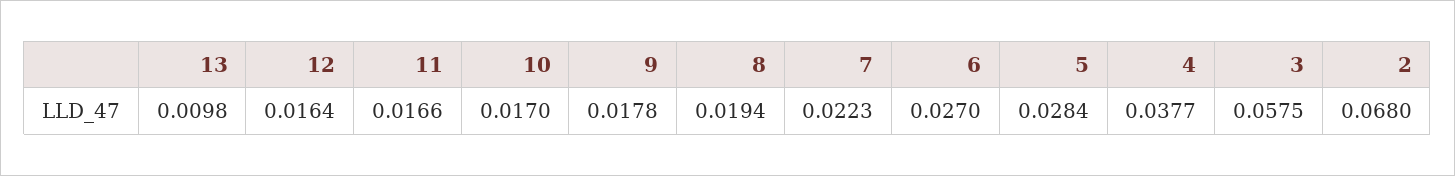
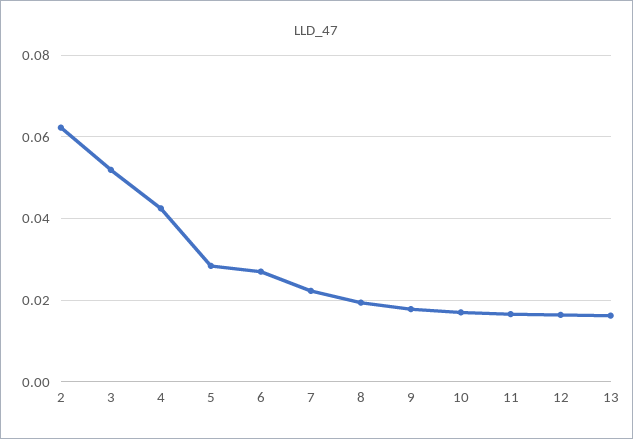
  {
-   "13": 0.0098,
+   "13": 0.016,
    "12": 0.0164,
    "11": 0.0166,
    "10": 0.017,
    "9": 0.0178,
    "8": 0.0194,
    "7": 0.0223,
    "6": 0.027,
    "5": 0.0284,
-   "4": 0.0377,
+   "4": 0.042,
-   "3": 0.0575,
+   "3": 0.052,
-   "2": 0.068
+   "2": 0.062
  }

